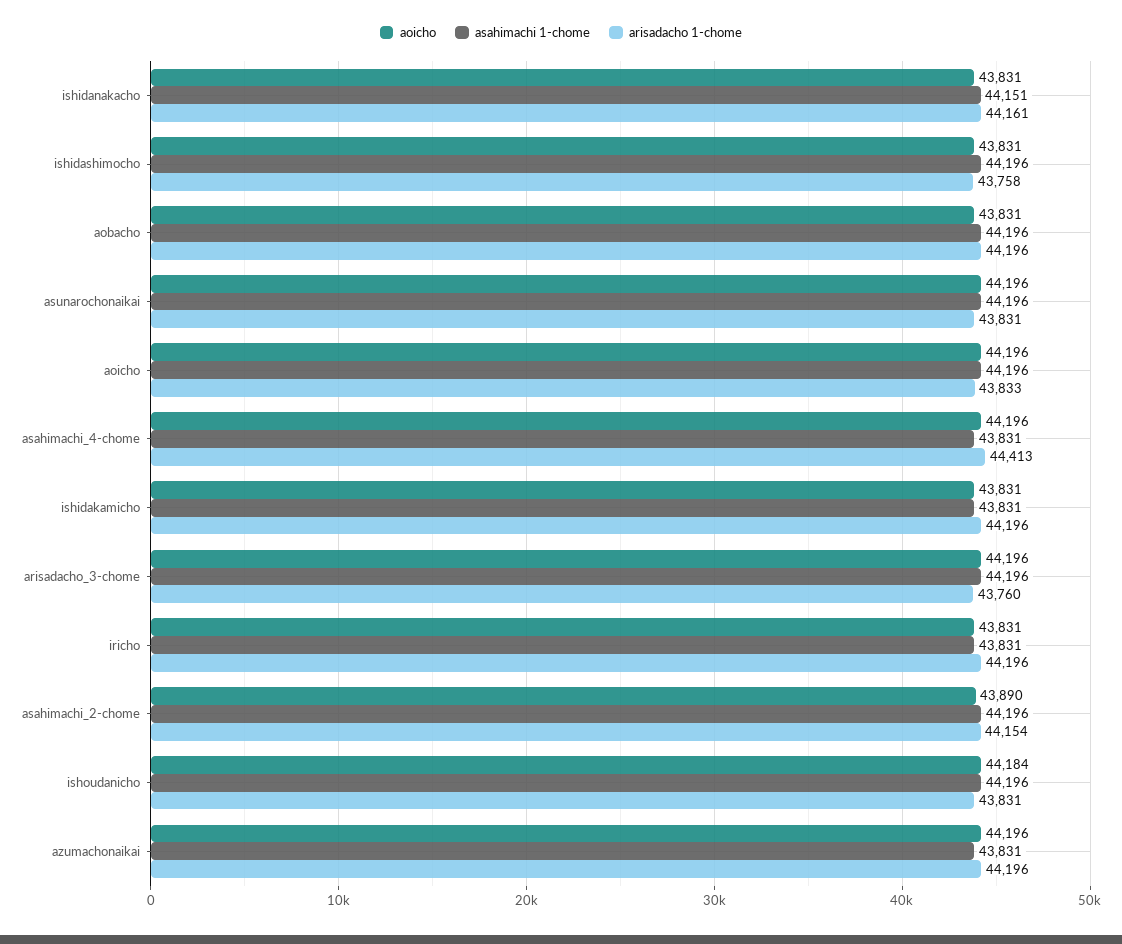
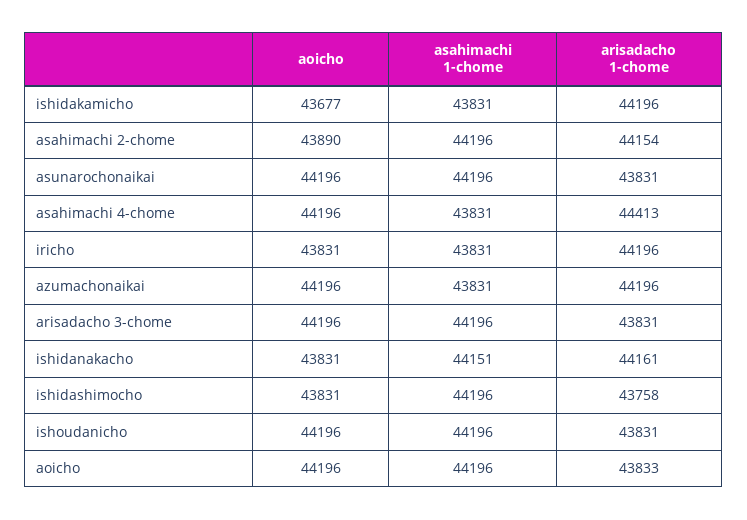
  {
    "aoicho": {
      "ishidanakacho": 43831,
      "ishidashimocho": 43831,
-     "aobacho": 43831,
      "asunarochonaikai": 44196,
      "aoicho": 44196,
      "asahimachi_4-chome": 44196,
-     "ishidakamicho": 43831,
+     "ishidakamicho": 43677,
      "arisadacho_3-chome": 44196,
      "iricho": 43831,
      "asahimachi_2-chome": 43890,
-     "ishoudanicho": 44184,
+     "ishoudanicho": 44196,
      "azumachonaikai": 44196
    },
    "asahimachi 1-chome": {
      "ishidanakacho": 44151,
      "ishidashimocho": 44196,
-     "aobacho": 44196,
      "asunarochonaikai": 44196,
      "aoicho": 44196,
      "asahimachi_4-chome": 43831,
      "ishidakamicho": 43831,
      "arisadacho_3-chome": 44196,
      "iricho": 43831,
      "asahimachi_2-chome": 44196,
      "ishoudanicho": 44196,
      "azumachonaikai": 43831
    },
    "arisadacho 1-chome": {
      "ishidanakacho": 44161,
      "ishidashimocho": 43758,
-     "aobacho": 44196,
      "asunarochonaikai": 43831,
      "aoicho": 43833,
      "asahimachi_4-chome": 44413,
      "ishidakamicho": 44196,
-     "arisadacho_3-chome": 43760,
+     "arisadacho_3-chome": 43831,
      "iricho": 44196,
      "asahimachi_2-chome": 44154,
      "ishoudanicho": 43831,
      "azumachonaikai": 44196
    }
  }

